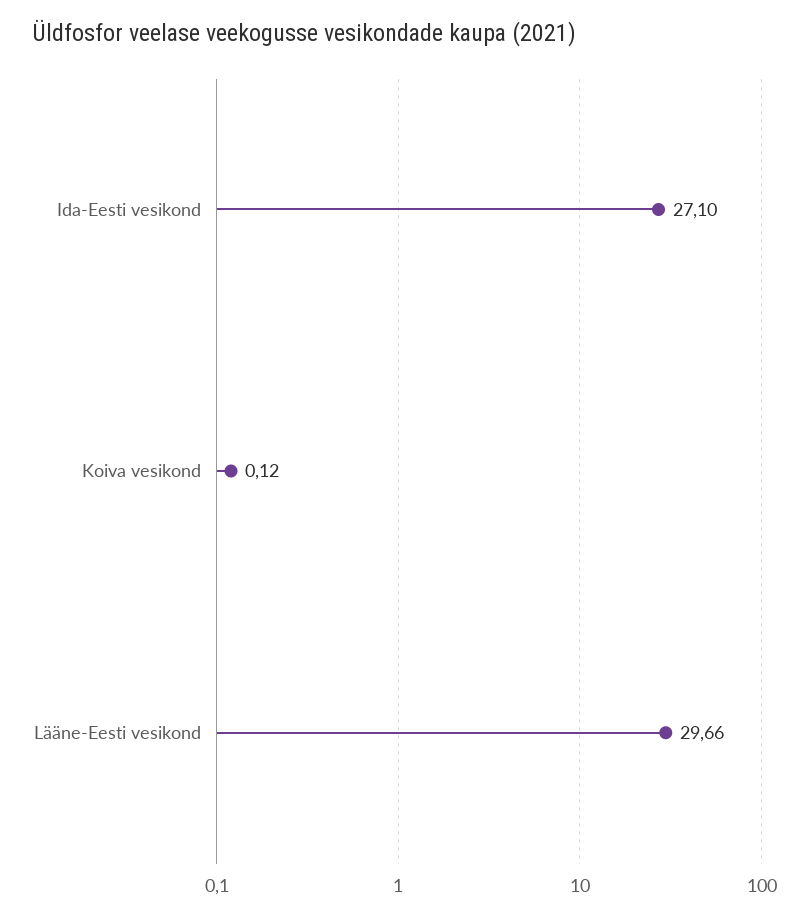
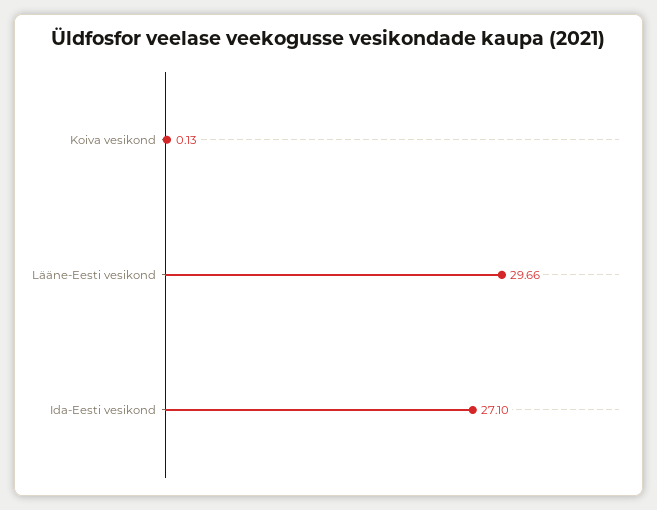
  {
    "Ida-Eesti vesikond": 27.1,
-   "Koiva vesikond": 0.12,
+   "Koiva vesikond": 0.13,
    "Lääne-Eesti vesikond": 29.66
  }

